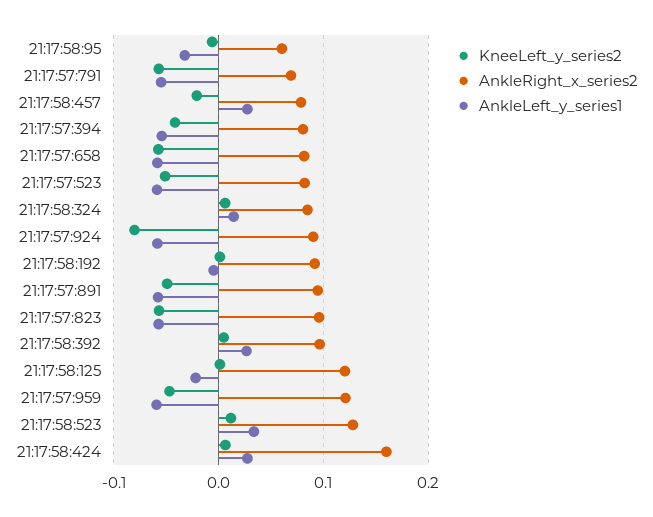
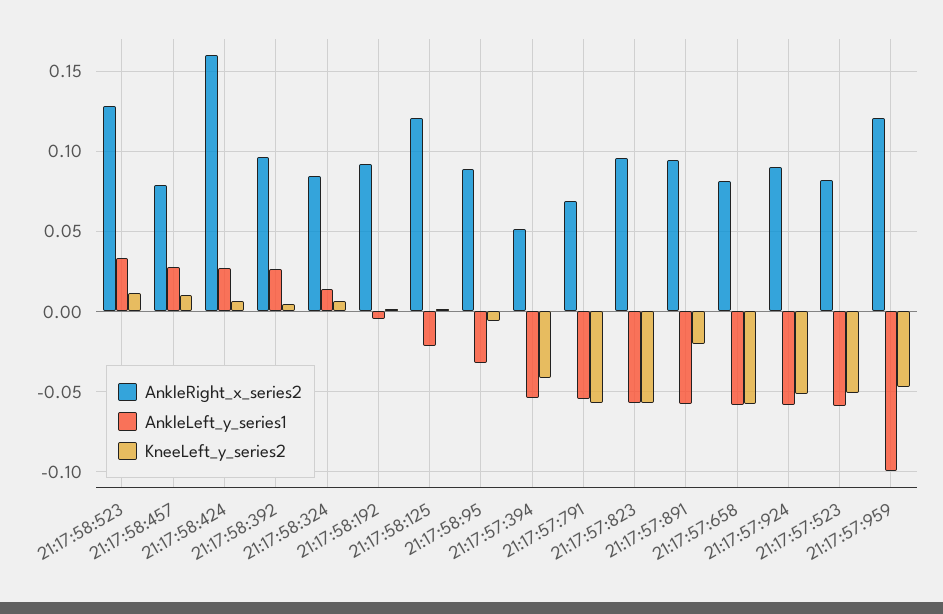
  {
    "KneeLeft_y_series2": {
      "21:17:58:95": -0.005,
      "21:17:57:791": -0.055,
-     "21:17:58:457": -0.02,
+     "21:17:58:457": 0.01,
      "21:17:57:394": -0.04,
      "21:17:57:658": -0.055,
      "21:17:57:523": -0.05,
      "21:17:58:324": 0.005,
-     "21:17:57:924": -0.08,
+     "21:17:57:924": -0.05,
      "21:17:58:192": 0,
-     "21:17:57:891": -0.05,
+     "21:17:57:891": -0.02,
      "21:17:57:823": -0.055,
      "21:17:58:392": 0.005,
      "21:17:58:125": 0,
      "21:17:57:959": -0.045,
      "21:17:58:523": 0.01,
      "21:17:58:424": 0.005
    },
    "AnkleRight_x_series2": {
-     "21:17:58:95": 0.06,
+     "21:17:58:95": 0.09,
      "21:17:57:791": 0.07,
      "21:17:58:457": 0.08,
-     "21:17:57:394": 0.08,
+     "21:17:57:394": 0.05,
      "21:17:57:658": 0.08,
      "21:17:57:523": 0.08,
      "21:17:58:324": 0.085,
      "21:17:57:924": 0.09,
      "21:17:58:192": 0.09,
      "21:17:57:891": 0.095,
      "21:17:57:823": 0.095,
      "21:17:58:392": 0.095,
      "21:17:58:125": 0.12,
      "21:17:57:959": 0.12,
      "21:17:58:523": 0.13,
      "21:17:58:424": 0.16
    },
    "AnkleLeft_y_series1": {
      "21:17:58:95": -0.03,
      "21:17:57:791": -0.055,
      "21:17:58:457": 0.03,
      "21:17:57:394": -0.055,
      "21:17:57:658": -0.06,
      "21:17:57:523": -0.06,
      "21:17:58:324": 0.015,
      "21:17:57:924": -0.06,
      "21:17:58:192": -0.005,
      "21:17:57:891": -0.06,
      "21:17:57:823": -0.055,
      "21:17:58:392": 0.025,
      "21:17:58:125": -0.02,
-     "21:17:57:959": -0.06,
+     "21:17:57:959": -0.1,
      "21:17:58:523": 0.035,
      "21:17:58:424": 0.025
    }
  }

